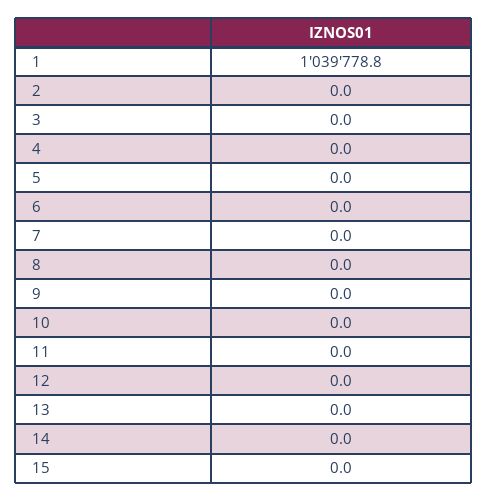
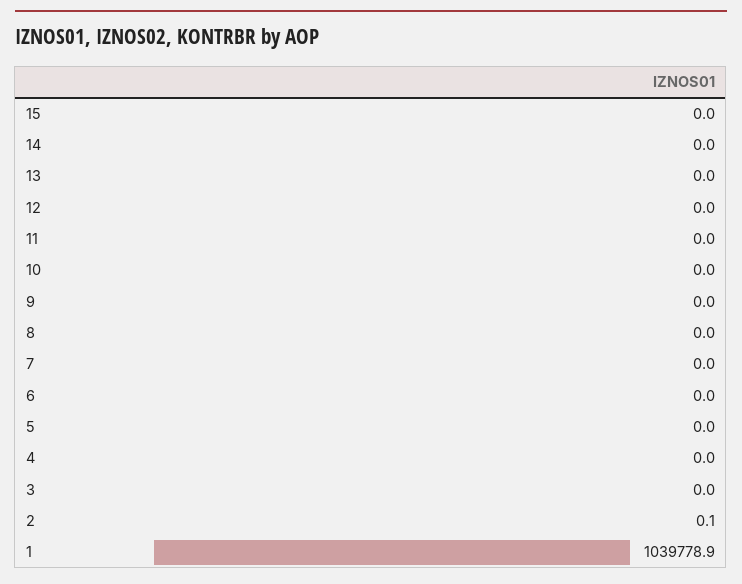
  {
-   "1": 1039778.8,
+   "1": 1039778.9,
-   "2": 0,
+   "2": 0.1,
    "3": 0,
    "4": 0,
    "5": 0,
    "6": 0,
    "7": 0,
    "8": 0,
    "9": 0,
    "10": 0,
    "11": 0,
    "12": 0,
    "13": 0,
    "14": 0,
    "15": 0
  }

